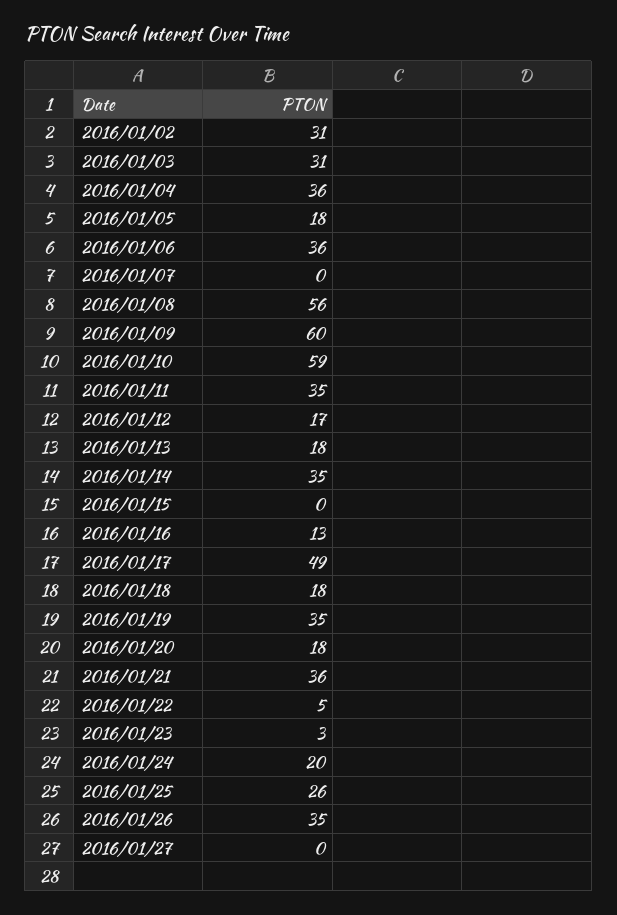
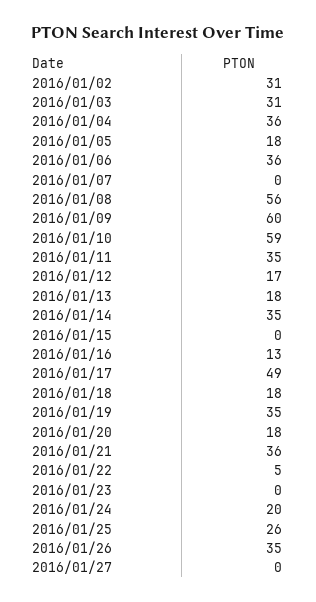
  {
    "2016/01/02": 31,
    "2016/01/03": 31,
    "2016/01/04": 36,
    "2016/01/05": 18,
    "2016/01/06": 36,
    "2016/01/07": 0,
    "2016/01/08": 56,
    "2016/01/09": 60,
    "2016/01/10": 59,
    "2016/01/11": 35,
    "2016/01/12": 17,
    "2016/01/13": 18,
    "2016/01/14": 35,
    "2016/01/15": 0,
    "2016/01/16": 13,
    "2016/01/17": 49,
    "2016/01/18": 18,
    "2016/01/19": 35,
    "2016/01/20": 18,
    "2016/01/21": 36,
    "2016/01/22": 5,
-   "2016/01/23": 3,
+   "2016/01/23": 0,
    "2016/01/24": 20,
    "2016/01/25": 26,
    "2016/01/26": 35,
    "2016/01/27": 0
  }

